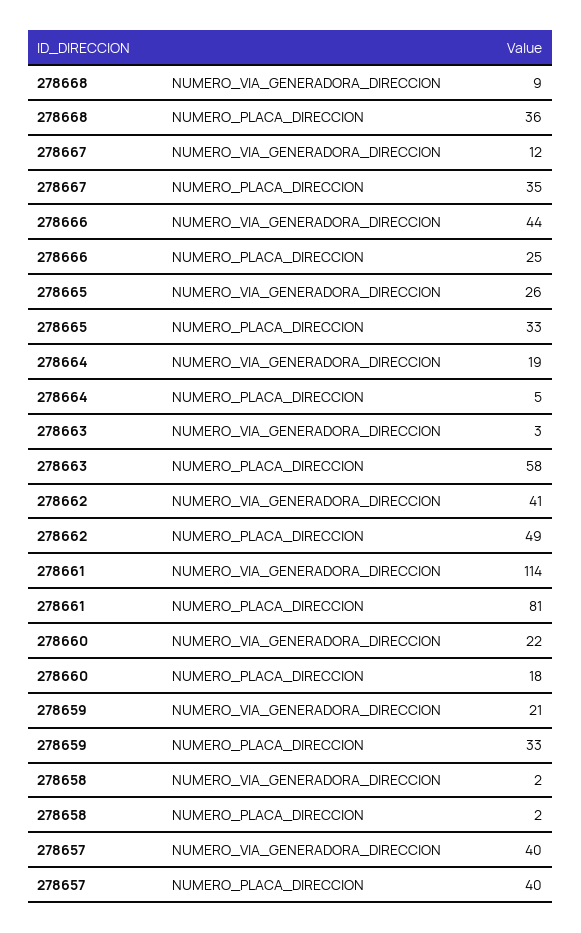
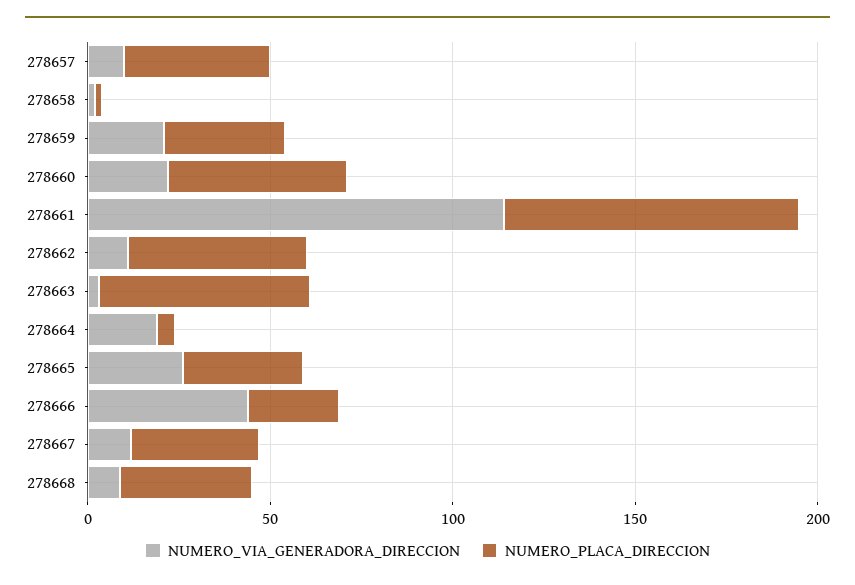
  {
    "NUMERO_VIA_GENERADORA_DIRECCION": {
      "278668": 9,
      "278667": 12,
      "278666": 44,
      "278665": 26,
      "278664": 19,
      "278663": 3,
-     "278662": 41,
+     "278662": 10,
      "278661": 114,
      "278660": 22,
      "278659": 21,
      "278658": 2,
-     "278657": 40
+     "278657": 10
    },
    "NUMERO_PLACA_DIRECCION": {
      "278668": 36,
      "278667": 35,
      "278666": 25,
      "278665": 33,
      "278664": 5,
      "278663": 58,
      "278662": 49,
      "278661": 81,
-     "278660": 18,
+     "278660": 50,
      "278659": 33,
      "278658": 2,
      "278657": 40
    }
  }

